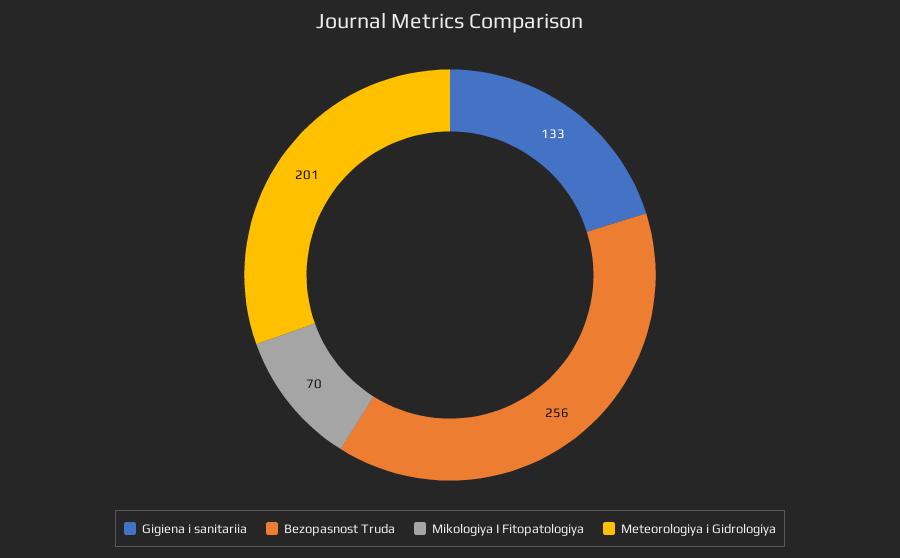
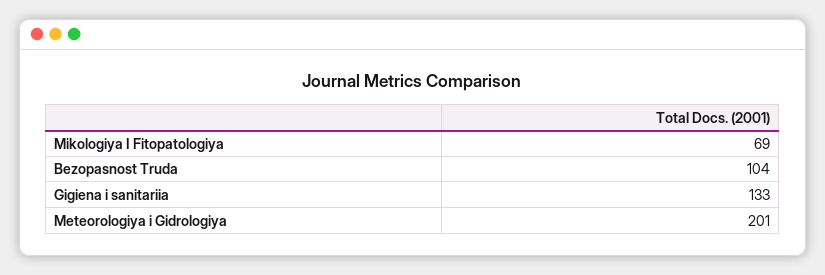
  {
    "Gigiena i sanitariia": 133,
-   "Bezopasnost Truda": 256,
+   "Bezopasnost Truda": 104,
-   "Mikologiya I Fitopatologiya": 70,
+   "Mikologiya I Fitopatologiya": 69,
    "Meteorologiya i Gidrologiya": 201
  }

